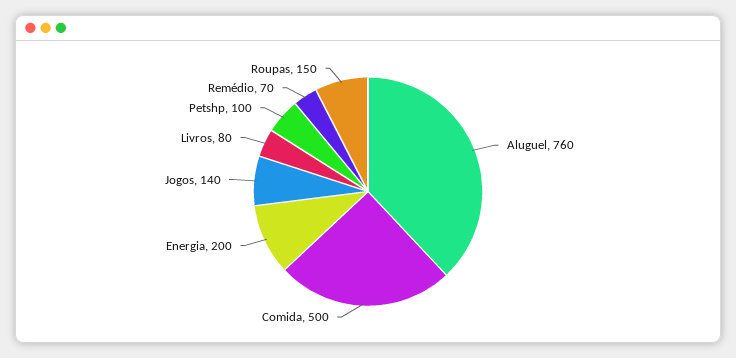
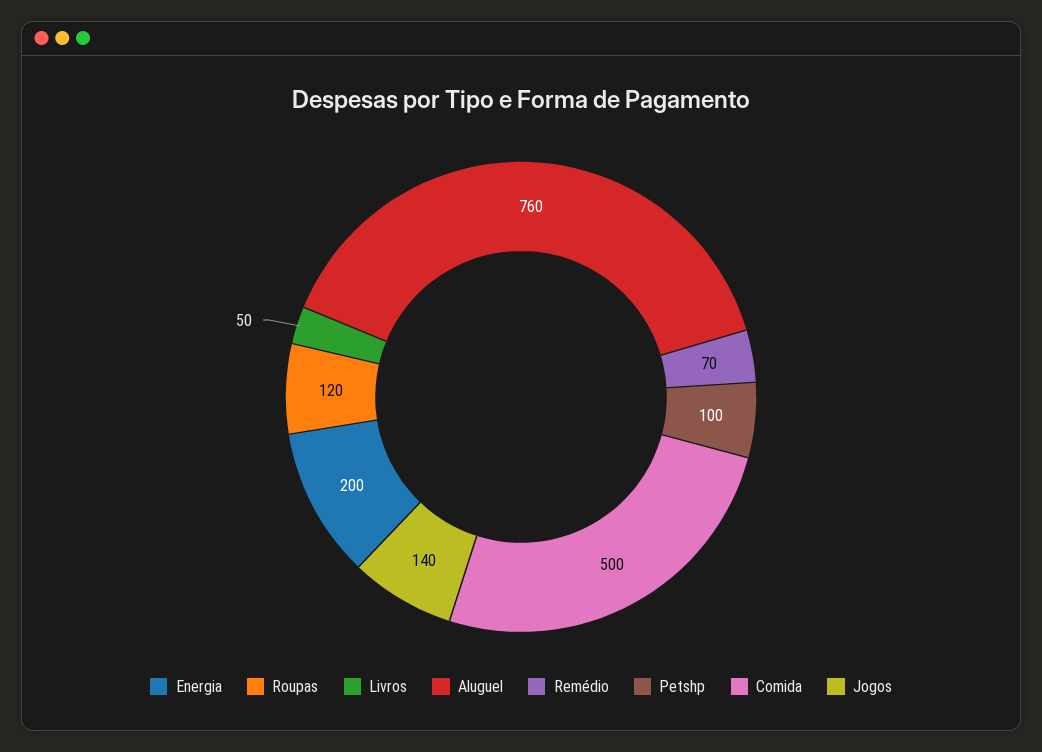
  {
    "Aluguel": 760,
    "Comida": 500,
    "Energia": 200,
    "Jogos": 140,
-   "Livros": 80,
+   "Livros": 50,
    "Petshp": 100,
    "Remédio": 70,
-   "Roupas": 150
+   "Roupas": 120
  }

